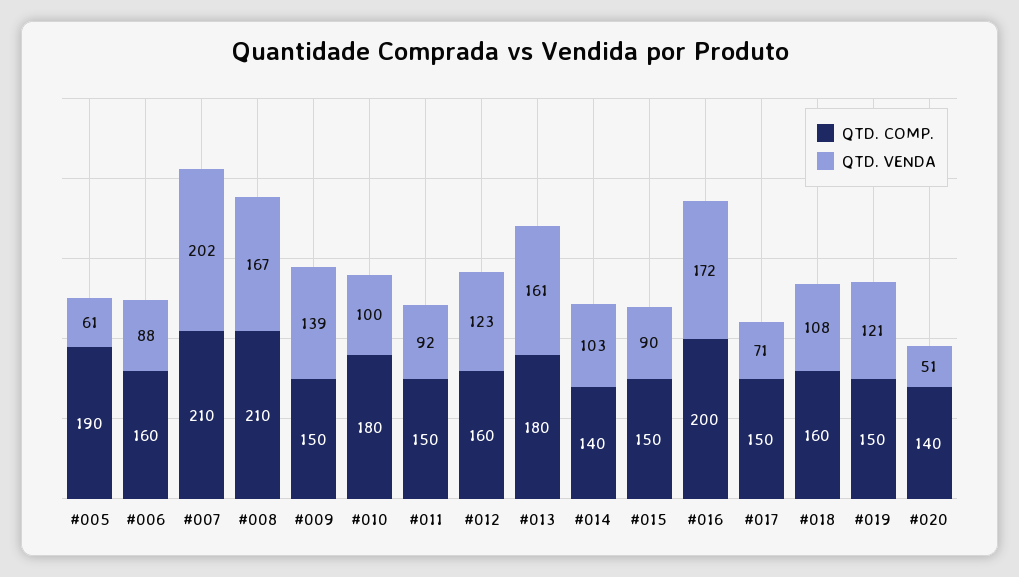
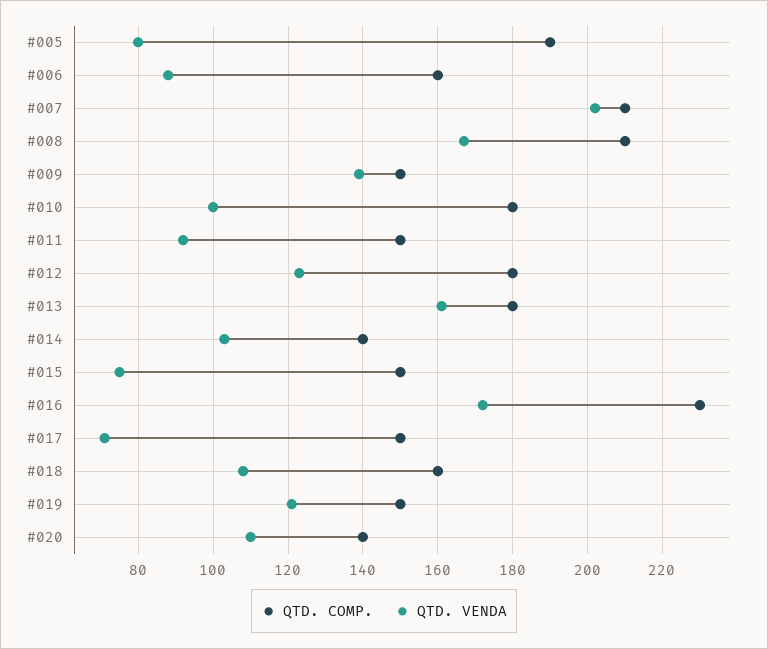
  {
    "QTD. COMP.": {
      "#005": 190,
      "#006": 160,
      "#007": 210,
      "#008": 210,
      "#009": 150,
      "#010": 180,
      "#011": 150,
-     "#012": 160,
+     "#012": 180,
      "#013": 180,
      "#014": 140,
      "#015": 150,
-     "#016": 200,
+     "#016": 230,
      "#017": 150,
      "#018": 160,
      "#019": 150,
      "#020": 140
    },
    "QTD. VENDA": {
-     "#005": 61,
+     "#005": 80,
      "#006": 88,
      "#007": 202,
      "#008": 167,
      "#009": 139,
      "#010": 100,
      "#011": 92,
      "#012": 123,
      "#013": 161,
      "#014": 103,
-     "#015": 90,
+     "#015": 75,
      "#016": 172,
      "#017": 71,
      "#018": 108,
      "#019": 121,
-     "#020": 51
+     "#020": 110
    }
  }

